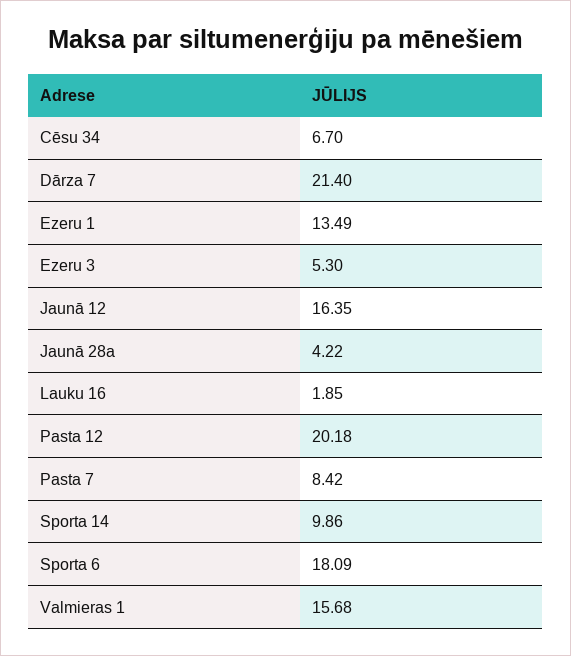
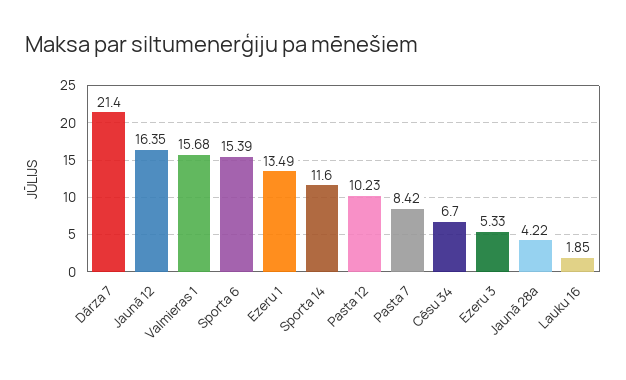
  {
    "Cēsu 34": 6.7,
    "Dārza 7": 21.4,
    "Ezeru 1": 13.49,
-   "Ezeru 3": 5.3,
+   "Ezeru 3": 5.33,
    "Jaunā 12": 16.35,
    "Jaunā 28a": 4.22,
    "Lauku 16": 1.85,
-   "Pasta 12": 20.18,
+   "Pasta 12": 10.23,
    "Pasta 7": 8.42,
-   "Sporta 14": 9.86,
+   "Sporta 14": 11.6,
-   "Sporta 6": 18.09,
+   "Sporta 6": 15.39,
    "Valmieras 1": 15.68
  }

